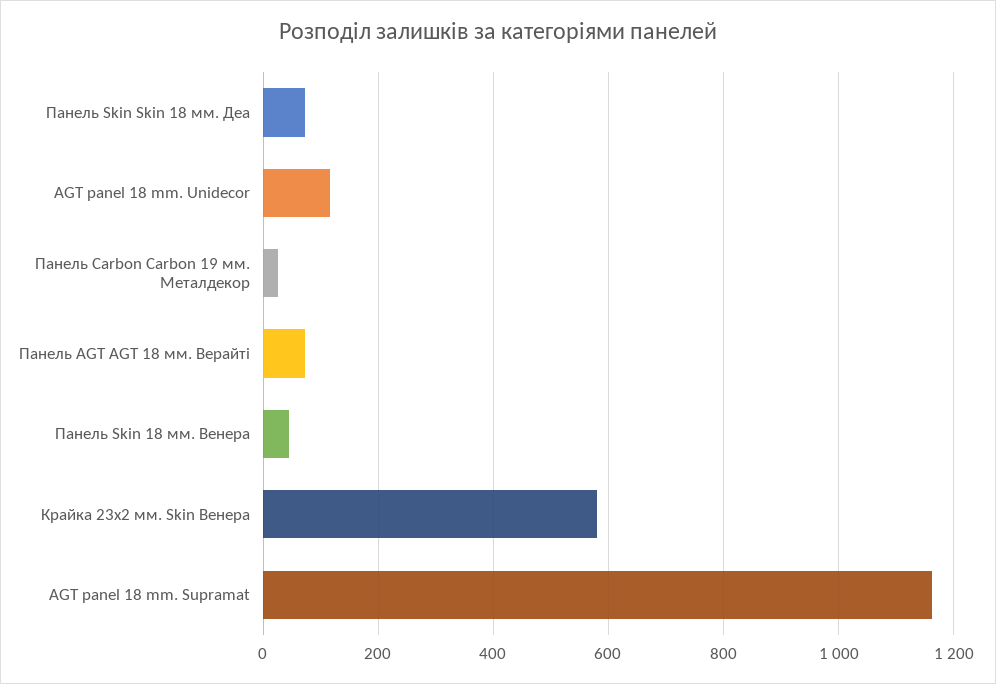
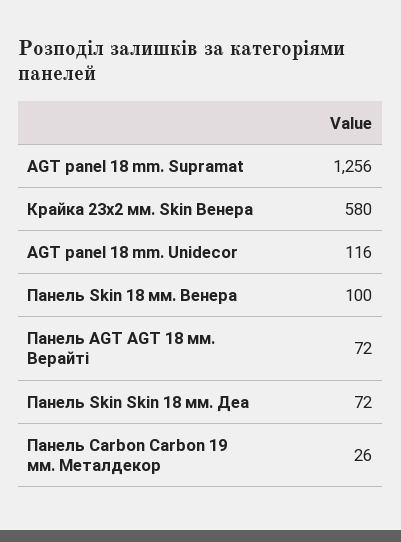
  {
    "Панель Skin Skin 18 мм. Деа": 72,
    "AGT panel 18 mm. Unidecor": 116,
    "Панель Carbon Carbon 19 мм. Металдекор": 26,
    "Панель AGT AGT 18 мм. Верайті": 72,
-   "Панель Skin 18 мм. Венера": 40,
+   "Панель Skin 18 мм. Венера": 100,
    "Крайка 23x2 мм. Skin Венера": 580,
-   "AGT panel 18 mm. Supramat": 1160
+   "AGT panel 18 mm. Supramat": 1256
  }

